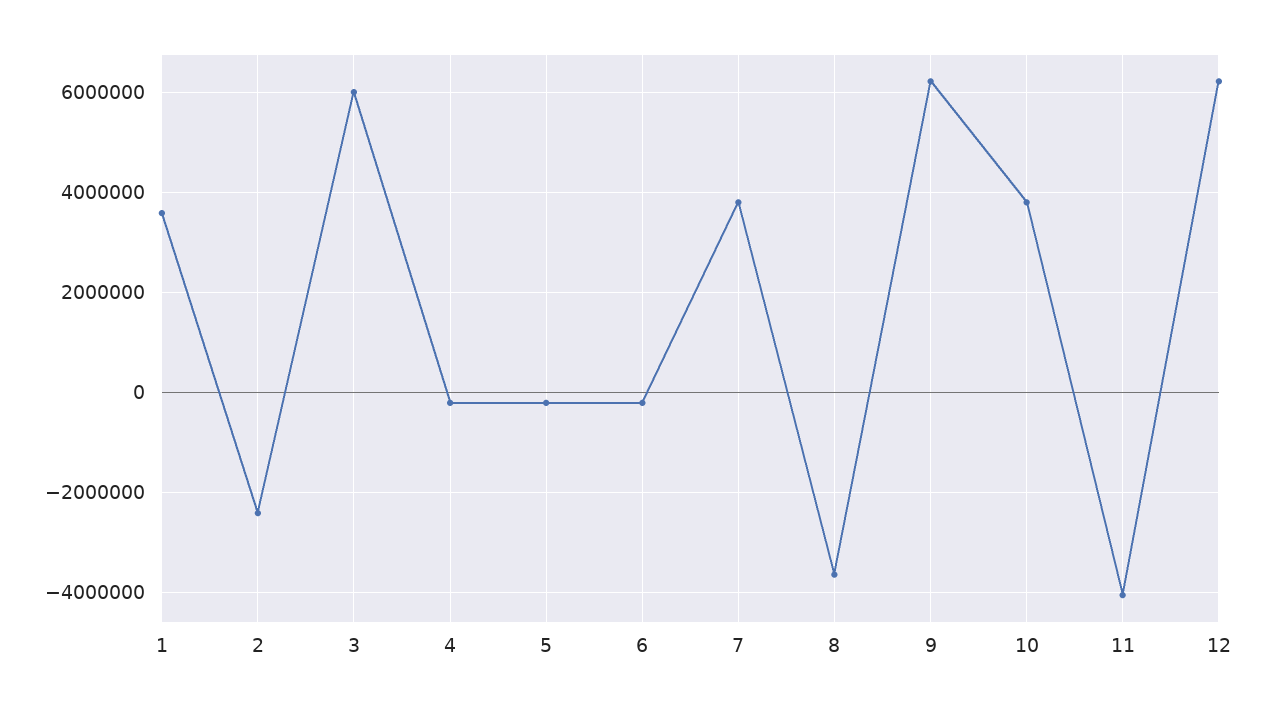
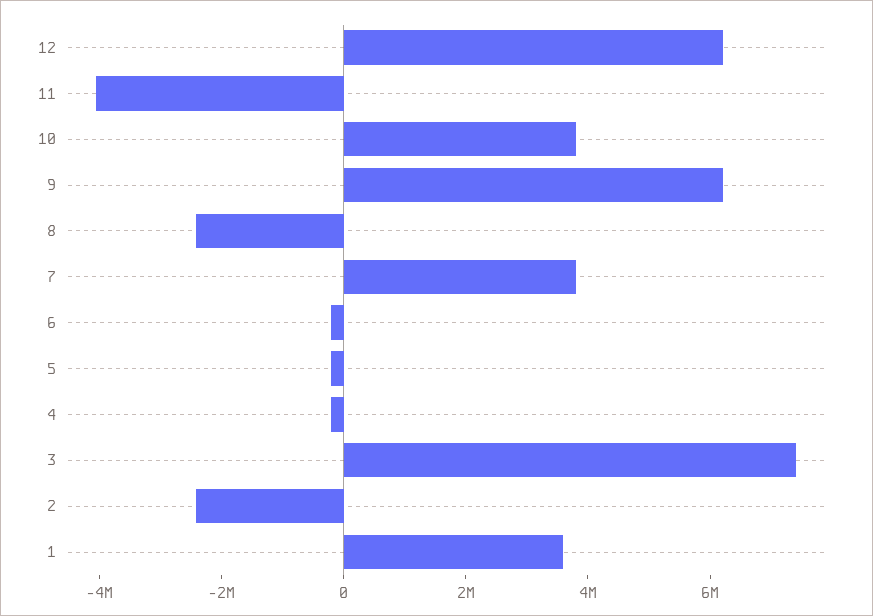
  {
    "1": 3600000,
    "2": -2400000,
-   "3": 6000000,
+   "3": 7500000,
    "4": -200000,
    "5": -200000,
    "6": -200000,
    "7": 3800000,
-   "8": -3600000,
+   "8": -2500000,
    "9": 6200000,
    "10": 3800000,
    "11": -4000000,
    "12": 6200000
  }

